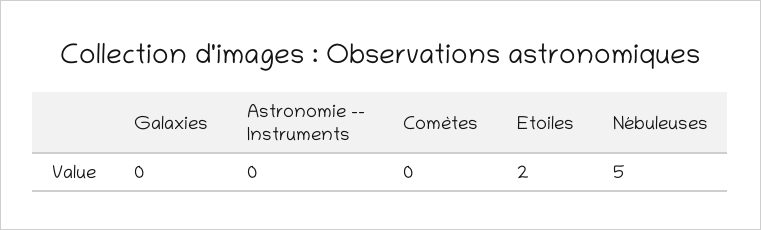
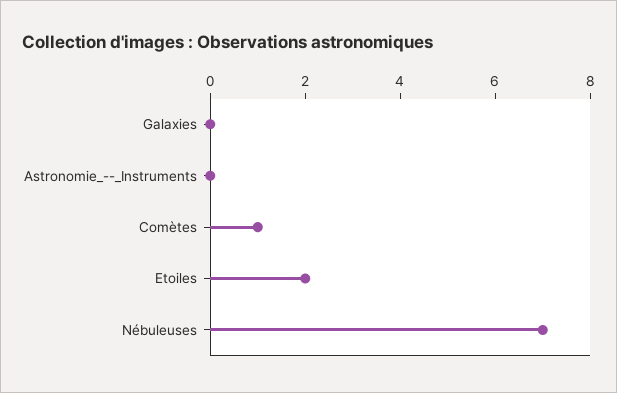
  {
    "Galaxies": 0,
    "Astronomie -- Instruments": 0,
-   "Comètes": 0,
+   "Comètes": 1,
    "Etoiles": 2,
-   "Nébuleuses": 5
+   "Nébuleuses": 7
  }

